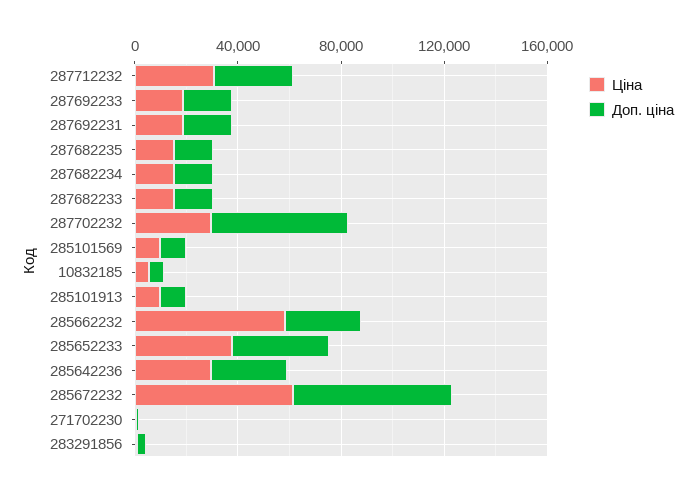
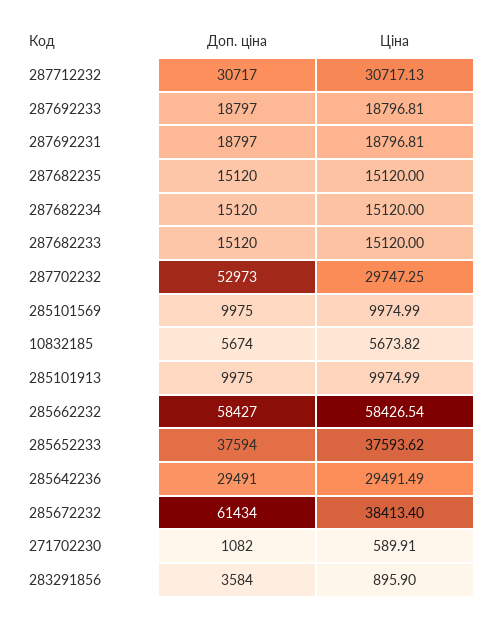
  {
    "Ціна": {
      "287712232": 30717.13,
      "287692233": 18796.81,
      "287692231": 18796.81,
      "287682235": 15120,
      "287682234": 15120,
      "287682233": 15120,
      "287702232": 29747.25,
      "285101569": 9974.99,
      "10832185": 5673.82,
      "285101913": 9974.99,
      "285662232": 58426.54,
      "285652233": 37593.62,
      "285642236": 29491.49,
-     "285672232": 60000,
+     "285672232": 38413.4,
      "271702230": 589.91,
      "283291856": 895.9
    },
    "Доп. ціна": {
      "287712232": 30717,
      "287692233": 18797,
      "287692231": 18797,
      "287682235": 15120,
      "287682234": 15120,
      "287682233": 15120,
      "287702232": 52973,
      "285101569": 9975,
      "10832185": 5674,
      "285101913": 9975,
-     "285662232": 30000,
+     "285662232": 58427,
      "285652233": 37594,
      "285642236": 29491,
      "285672232": 61434,
      "271702230": 1082,
      "283291856": 3584
    }
  }

